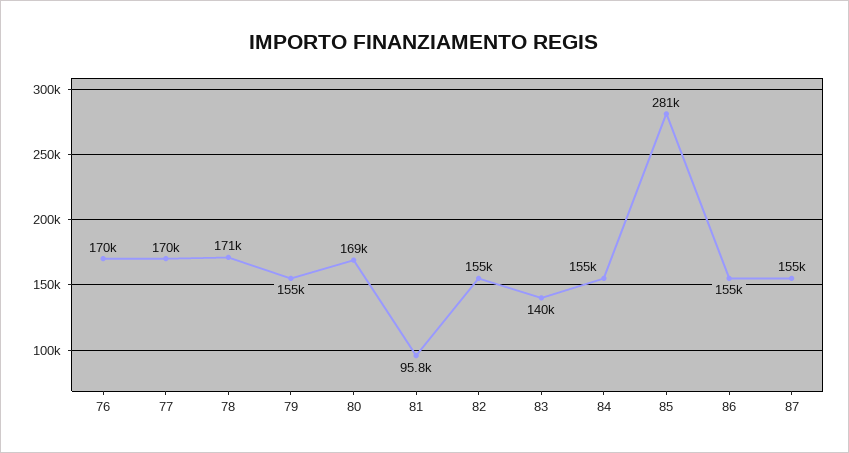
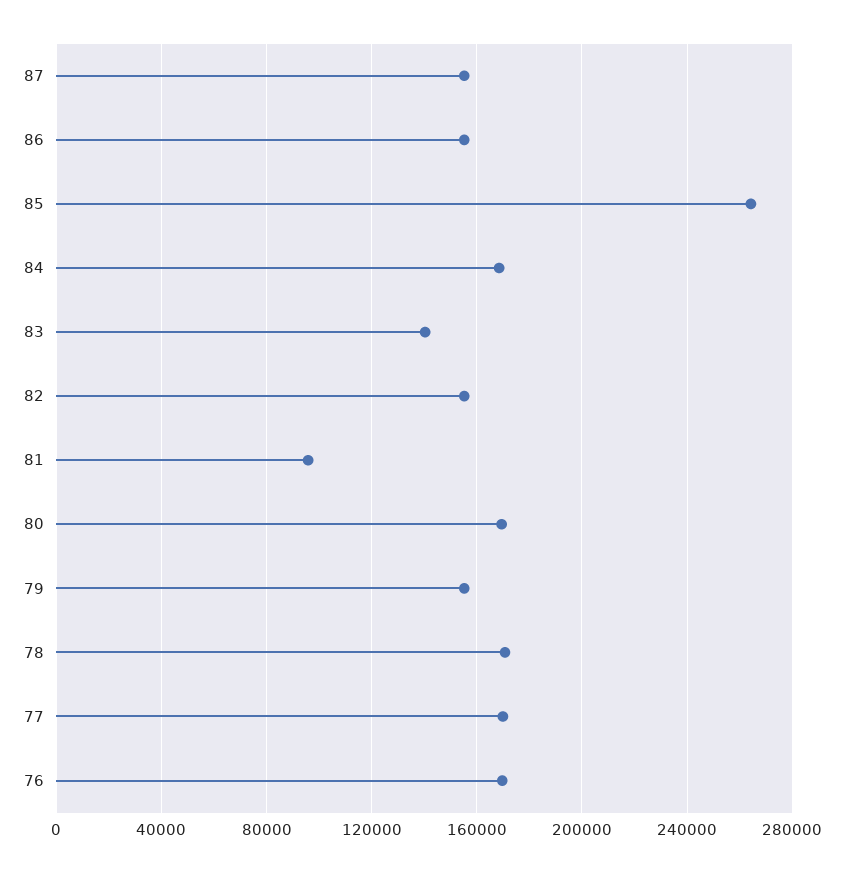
  {
    "76": 170000,
    "77": 170000,
    "78": 171000,
    "79": 155000,
    "80": 169000,
    "81": 95800,
    "82": 155000,
    "83": 140000,
-   "84": 155000,
+   "84": 170000,
-   "85": 281000,
+   "85": 265000,
    "86": 155000,
    "87": 155000
  }

